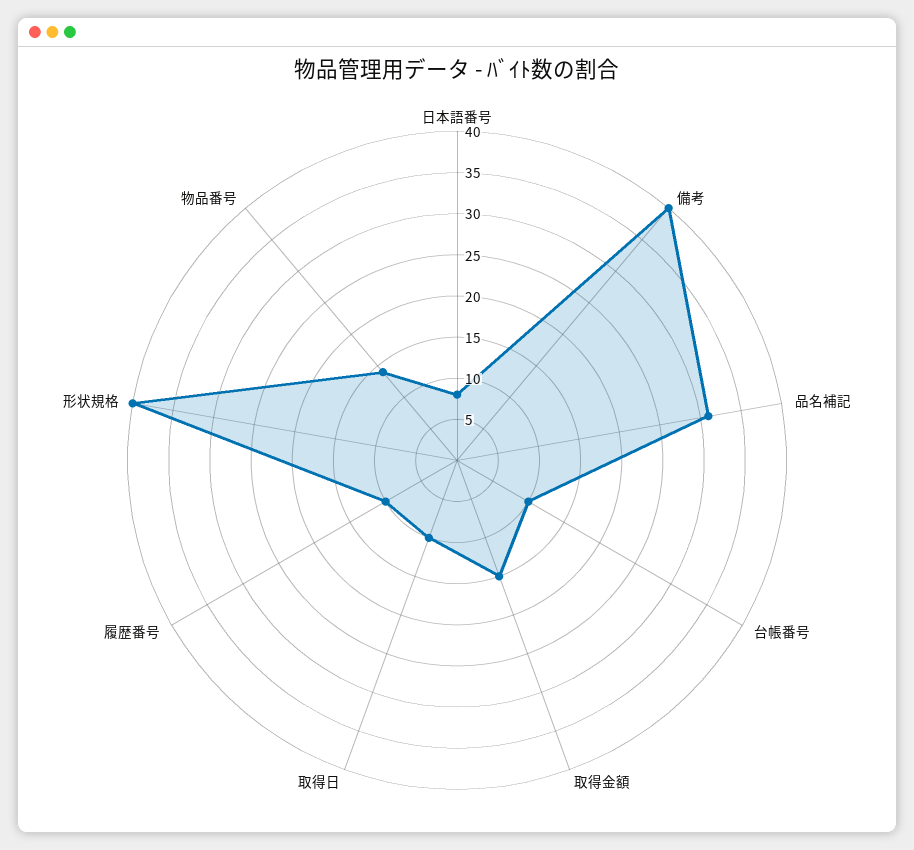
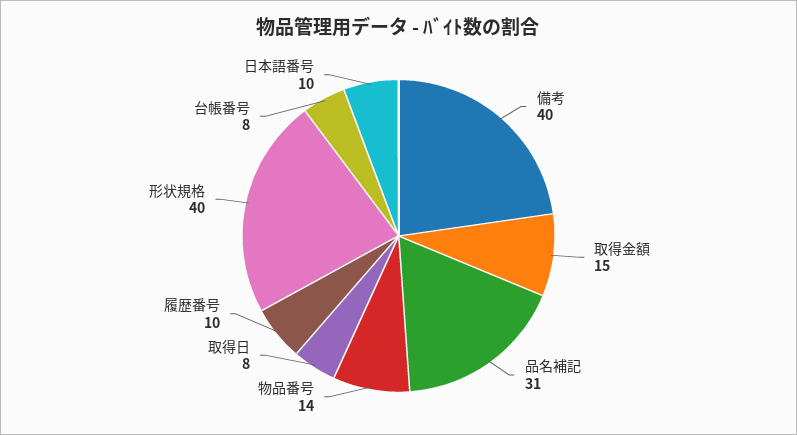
  {
-   "日本語番号": 8,
+   "日本語番号": 10,
    "備考": 40,
    "品名補記": 31,
-   "台帳番号": 10,
+   "台帳番号": 8,
    "取得金額": 15,
-   "取得日": 10,
+   "取得日": 8,
    "履歴番号": 10,
    "形状規格": 40,
    "物品番号": 14
  }

